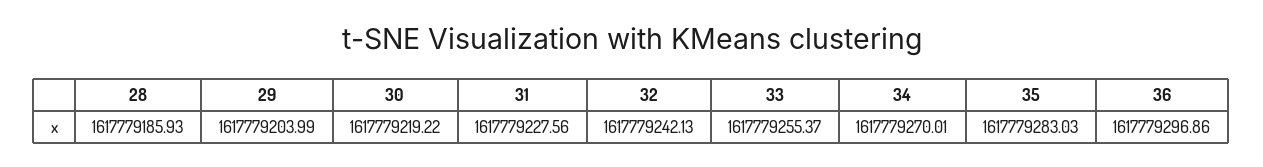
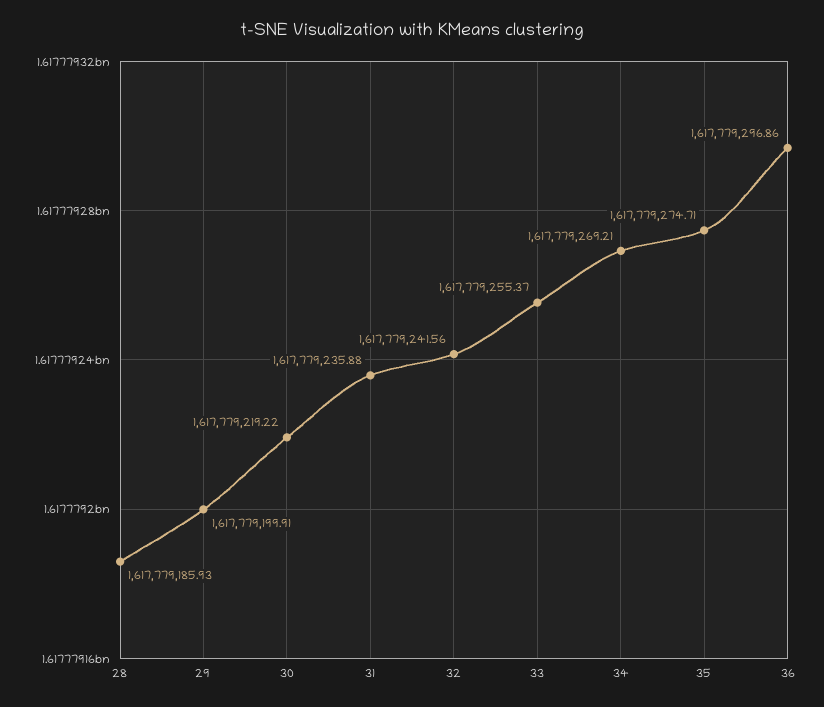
  {
    "28": 1617779185.93,
-   "29": 1617779203.99,
+   "29": 1617779199.91,
    "30": 1617779219.22,
-   "31": 1617779227.56,
+   "31": 1617779235.88,
-   "32": 1617779242.13,
+   "32": 1617779241.56,
    "33": 1617779255.37,
-   "34": 1617779270.01,
+   "34": 1617779269.21,
-   "35": 1617779283.03,
+   "35": 1617779274.71,
    "36": 1617779296.86
  }

